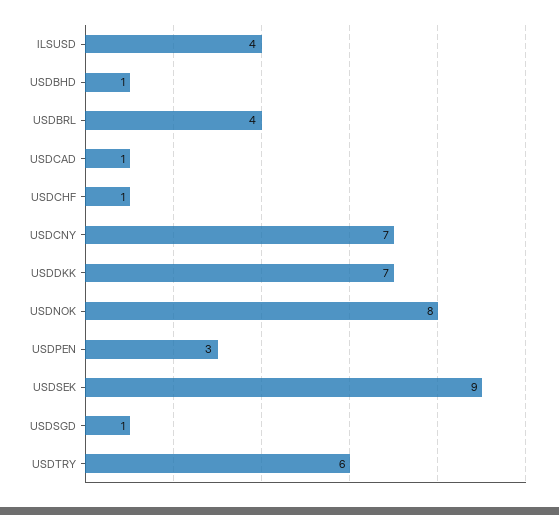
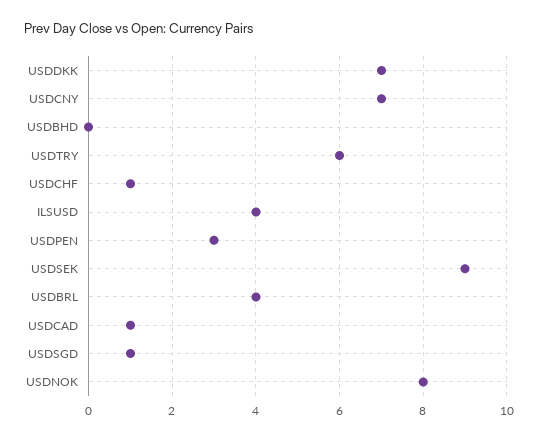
  {
    "ILSUSD": 4,
-   "USDBHD": 1,
+   "USDBHD": 0,
    "USDBRL": 4,
    "USDCAD": 1,
    "USDCHF": 1,
    "USDCNY": 7,
    "USDDKK": 7,
    "USDNOK": 8,
    "USDPEN": 3,
    "USDSEK": 9,
    "USDSGD": 1,
    "USDTRY": 6
  }

